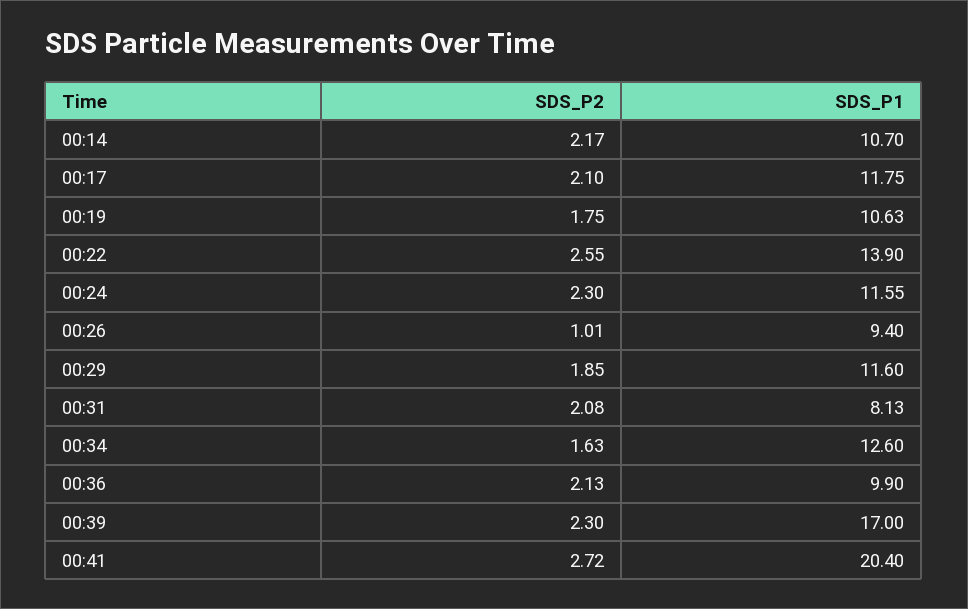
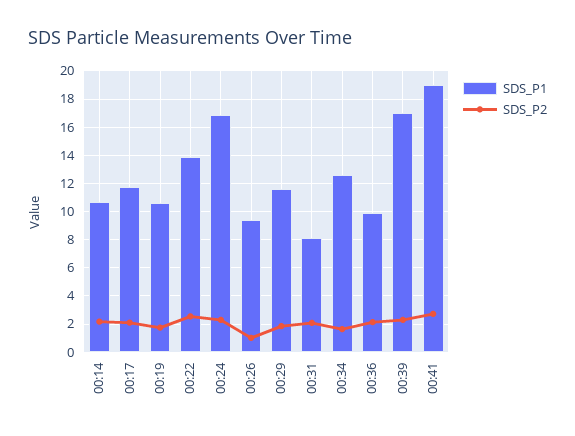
  {
    "SDS_P2": {
      "00:14": 2.17,
      "00:17": 2.1,
      "00:19": 1.75,
      "00:22": 2.55,
      "00:24": 2.3,
      "00:26": 1.01,
      "00:29": 1.85,
      "00:31": 2.08,
      "00:34": 1.63,
      "00:36": 2.13,
      "00:39": 2.3,
      "00:41": 2.72
    },
    "SDS_P1": {
      "00:14": 10.7,
      "00:17": 11.75,
      "00:19": 10.63,
      "00:22": 13.9,
-     "00:24": 11.55,
+     "00:24": 17,
      "00:26": 9.4,
      "00:29": 11.6,
      "00:31": 8.13,
      "00:34": 12.6,
      "00:36": 9.9,
      "00:39": 17,
-     "00:41": 20.4
+     "00:41": 19
    }
  }

